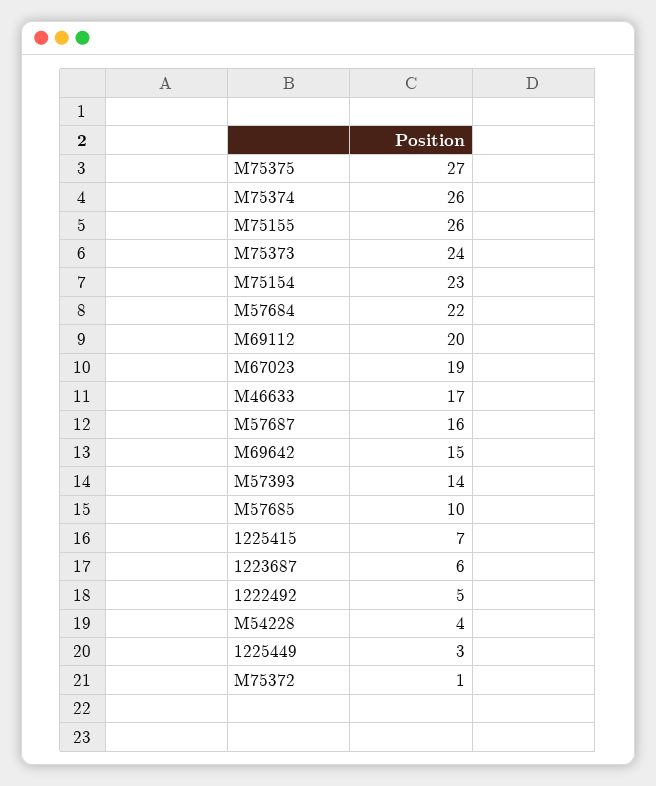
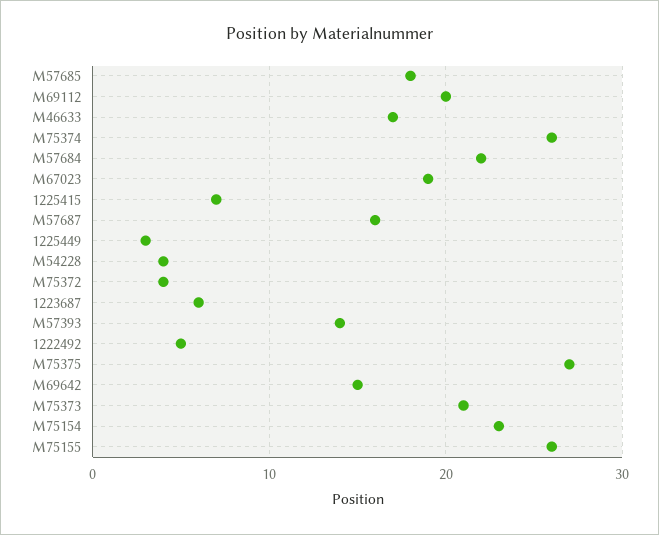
  {
    "M75375": 27,
    "M75374": 26,
    "M75155": 26,
-   "M75373": 24,
+   "M75373": 21,
    "M75154": 23,
    "M57684": 22,
    "M69112": 20,
    "M67023": 19,
    "M46633": 17,
    "M57687": 16,
    "M69642": 15,
    "M57393": 14,
-   "M57685": 10,
+   "M57685": 18,
    "1225415": 7,
    "1223687": 6,
    "1222492": 5,
    "M54228": 4,
    "1225449": 3,
-   "M75372": 1
+   "M75372": 4
  }

